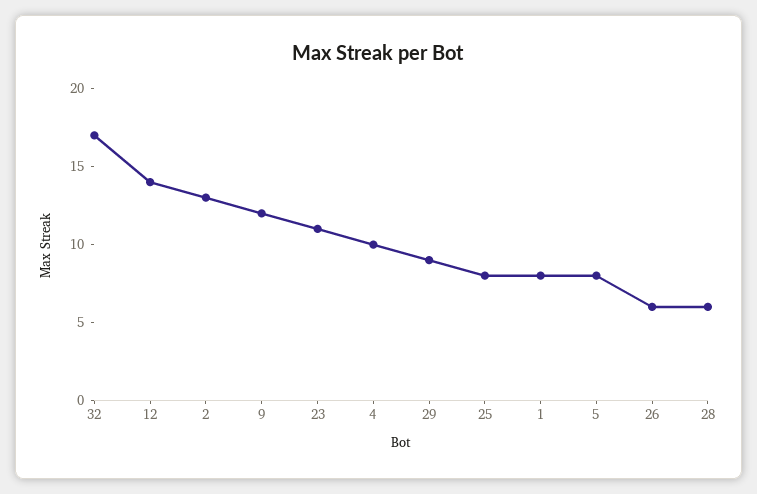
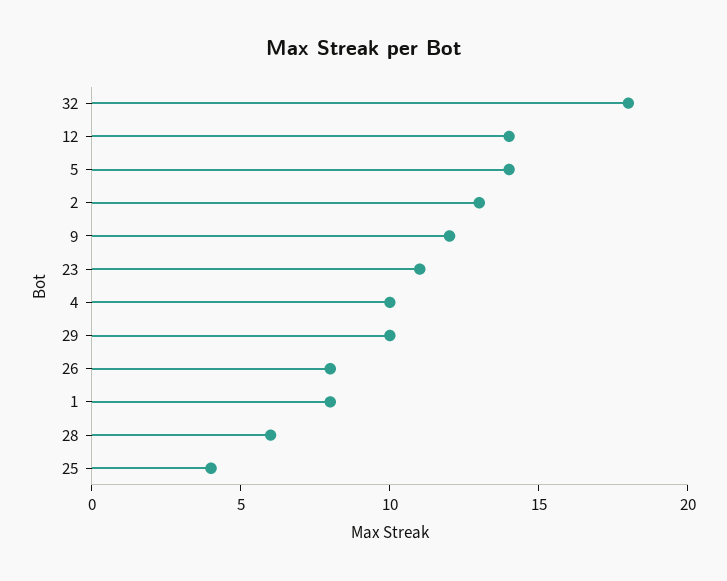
  {
-   "32": 17,
+   "32": 18,
    "12": 14,
    "2": 13,
    "9": 12,
    "23": 11,
    "4": 10,
-   "29": 9,
+   "29": 10,
-   "25": 8,
+   "25": 4,
    "1": 8,
-   "5": 8,
+   "5": 14,
-   "26": 6,
+   "26": 8,
    "28": 6
  }

